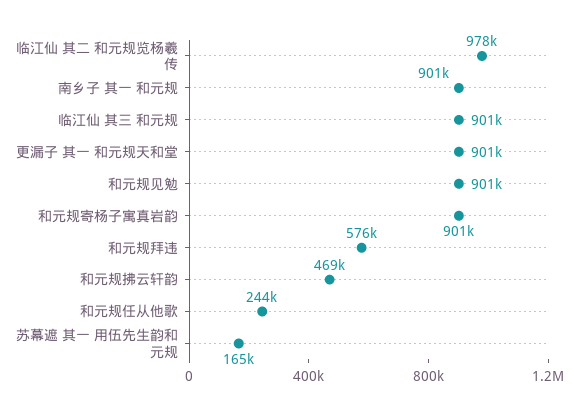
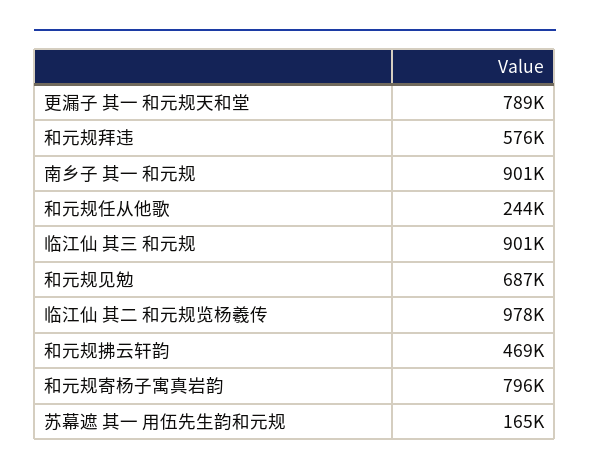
  {
    "临江仙 其二 和元规览杨羲传": 978000,
    "南乡子 其一 和元规": 901000,
    "临江仙 其三 和元规": 901000,
-   "更漏子 其一 和元规天和堂": 901000,
+   "更漏子 其一 和元规天和堂": 789000,
-   "和元规见勉": 901000,
+   "和元规见勉": 687000,
-   "和元规寄杨子寓真岩韵": 901000,
+   "和元规寄杨子寓真岩韵": 796000,
    "和元规拜违": 576000,
    "和元规拂云轩韵": 469000,
    "和元规任从他歌": 244000,
    "苏幕遮 其一 用伍先生韵和元规": 165000
  }

